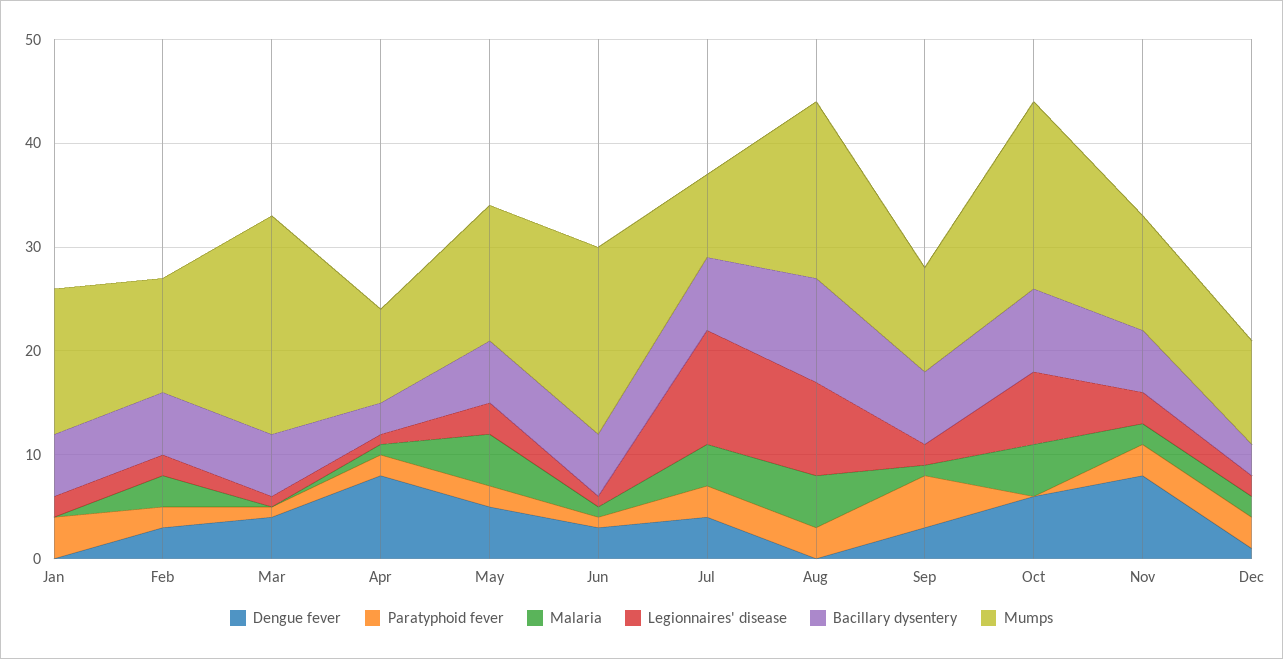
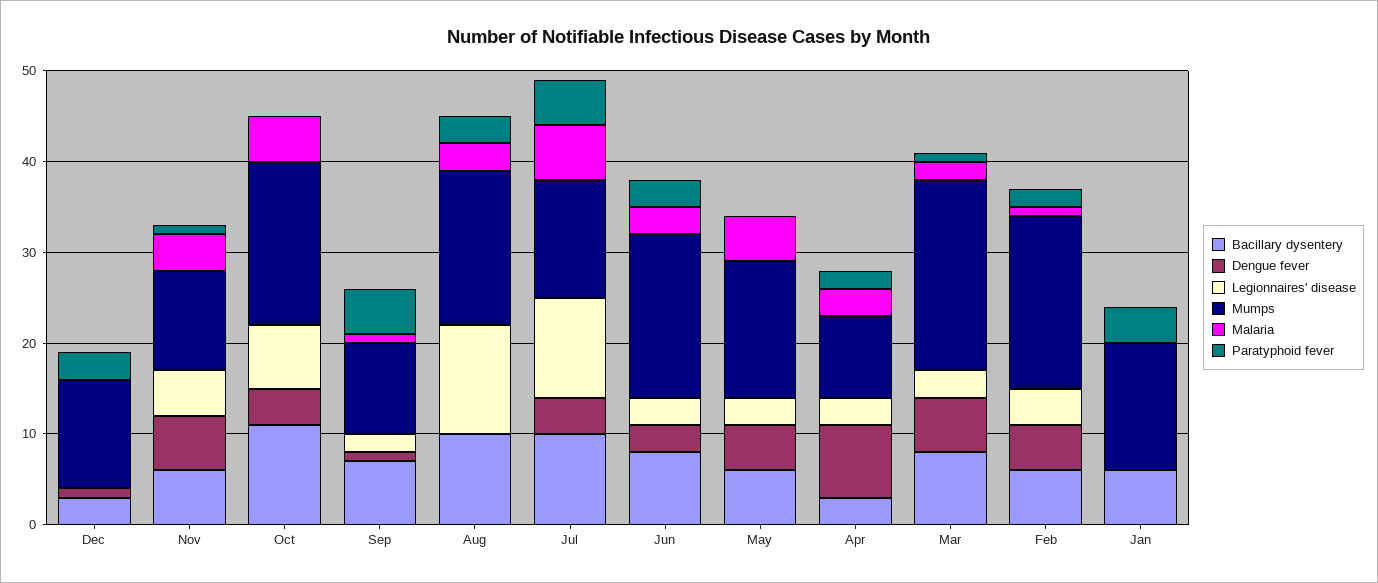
  {
    "Dengue fever": {
      "Jan": 0,
-     "Feb": 3,
+     "Feb": 5,
-     "Mar": 4,
+     "Mar": 6,
      "Apr": 8,
      "May": 5,
      "Jun": 3,
      "Jul": 4,
      "Aug": 0,
-     "Sep": 3,
+     "Sep": 1,
-     "Oct": 6,
+     "Oct": 4,
-     "Nov": 8,
+     "Nov": 6,
      "Dec": 1
    },
    "Paratyphoid fever": {
      "Jan": 4,
      "Feb": 2,
      "Mar": 1,
      "Apr": 2,
-     "May": 2,
+     "May": 0,
-     "Jun": 1,
+     "Jun": 3,
-     "Jul": 3,
+     "Jul": 5,
      "Aug": 3,
      "Sep": 5,
      "Oct": 0,
-     "Nov": 3,
+     "Nov": 1,
      "Dec": 3
    },
    "Malaria": {
      "Jan": 0,
-     "Feb": 3,
+     "Feb": 1,
-     "Mar": 0,
+     "Mar": 2,
-     "Apr": 1,
+     "Apr": 3,
      "May": 5,
-     "Jun": 1,
+     "Jun": 3,
-     "Jul": 4,
+     "Jul": 6,
-     "Aug": 5,
+     "Aug": 3,
      "Sep": 1,
      "Oct": 5,
-     "Nov": 2,
+     "Nov": 4,
-     "Dec": 2
+     "Dec": 0
    },
    "Legionnaires' disease": {
-     "Jan": 2,
+     "Jan": 0,
-     "Feb": 2,
+     "Feb": 4,
-     "Mar": 1,
+     "Mar": 3,
-     "Apr": 1,
+     "Apr": 3,
      "May": 3,
-     "Jun": 1,
+     "Jun": 3,
      "Jul": 11,
-     "Aug": 9,
+     "Aug": 12,
      "Sep": 2,
      "Oct": 7,
-     "Nov": 3,
+     "Nov": 5,
-     "Dec": 2
+     "Dec": 0
    },
    "Bacillary dysentery": {
      "Jan": 6,
      "Feb": 6,
-     "Mar": 6,
+     "Mar": 8,
      "Apr": 3,
      "May": 6,
-     "Jun": 6,
+     "Jun": 8,
-     "Jul": 7,
+     "Jul": 10,
      "Aug": 10,
      "Sep": 7,
-     "Oct": 8,
+     "Oct": 11,
      "Nov": 6,
      "Dec": 3
    },
    "Mumps": {
      "Jan": 14,
-     "Feb": 11,
+     "Feb": 19,
      "Mar": 21,
      "Apr": 9,
-     "May": 13,
+     "May": 15,
      "Jun": 18,
-     "Jul": 8,
+     "Jul": 13,
      "Aug": 17,
      "Sep": 10,
      "Oct": 18,
      "Nov": 11,
-     "Dec": 10
+     "Dec": 12
    }
  }

